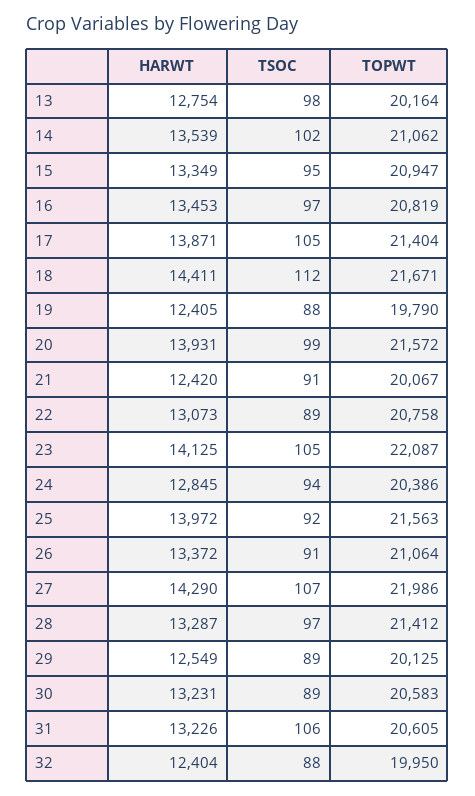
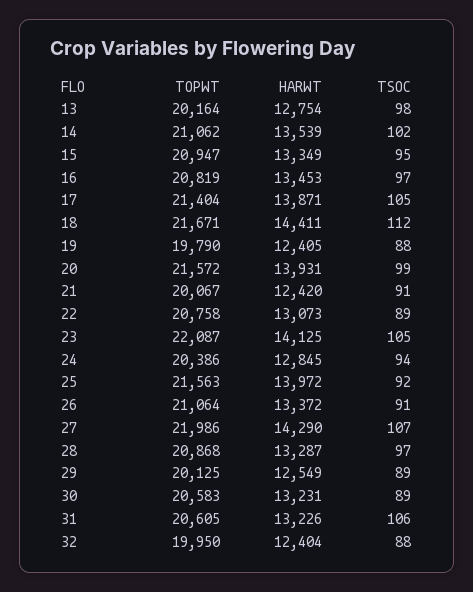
  {
    "HARWT": {
      "13": 12754,
      "14": 13539,
      "15": 13349,
      "16": 13453,
      "17": 13871,
      "18": 14411,
      "19": 12405,
      "20": 13931,
      "21": 12420,
      "22": 13073,
      "23": 14125,
      "24": 12845,
      "25": 13972,
      "26": 13372,
      "27": 14290,
      "28": 13287,
      "29": 12549,
      "30": 13231,
      "31": 13226,
      "32": 12404
    },
    "TSOC": {
      "13": 98,
      "14": 102,
      "15": 95,
      "16": 97,
      "17": 105,
      "18": 112,
      "19": 88,
      "20": 99,
      "21": 91,
      "22": 89,
      "23": 105,
      "24": 94,
      "25": 92,
      "26": 91,
      "27": 107,
      "28": 97,
      "29": 89,
      "30": 89,
      "31": 106,
      "32": 88
    },
    "TOPWT": {
      "13": 20164,
      "14": 21062,
      "15": 20947,
      "16": 20819,
      "17": 21404,
      "18": 21671,
      "19": 19790,
      "20": 21572,
      "21": 20067,
      "22": 20758,
      "23": 22087,
      "24": 20386,
      "25": 21563,
      "26": 21064,
      "27": 21986,
-     "28": 21412,
+     "28": 20868,
      "29": 20125,
      "30": 20583,
      "31": 20605,
      "32": 19950
    }
  }

